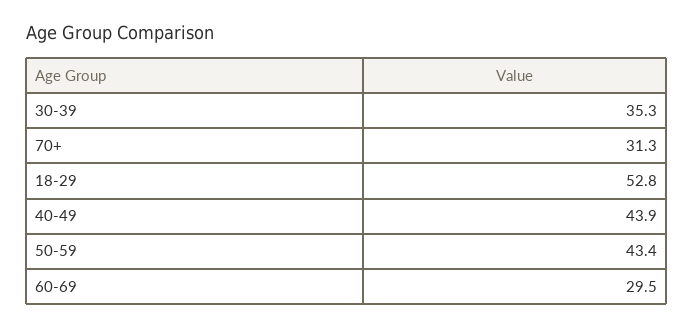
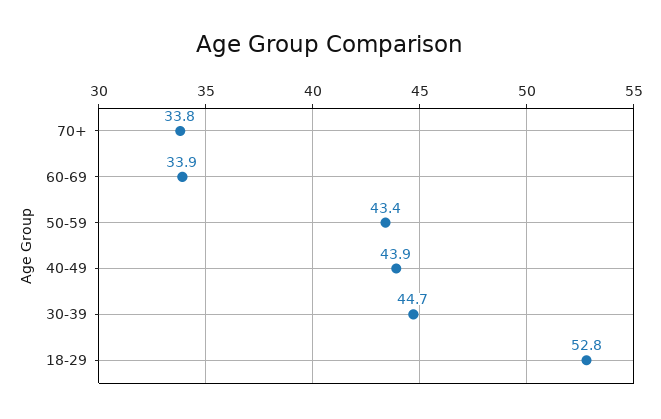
  {
-   "30-39": 35.3,
+   "30-39": 44.7,
-   "70+": 31.3,
+   "70+": 33.8,
    "18-29": 52.8,
    "40-49": 43.9,
    "50-59": 43.4,
-   "60-69": 29.5
+   "60-69": 33.9
  }

